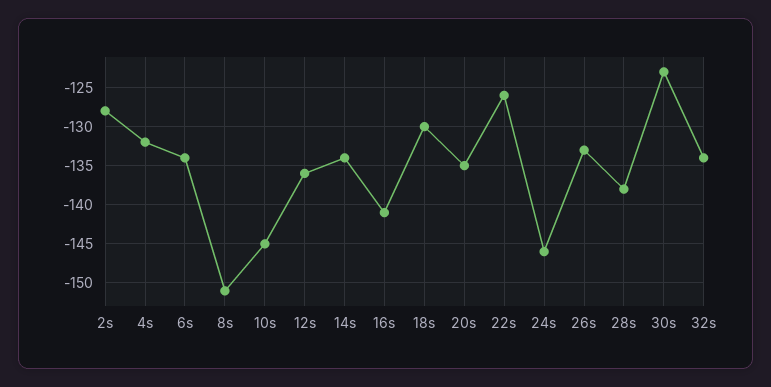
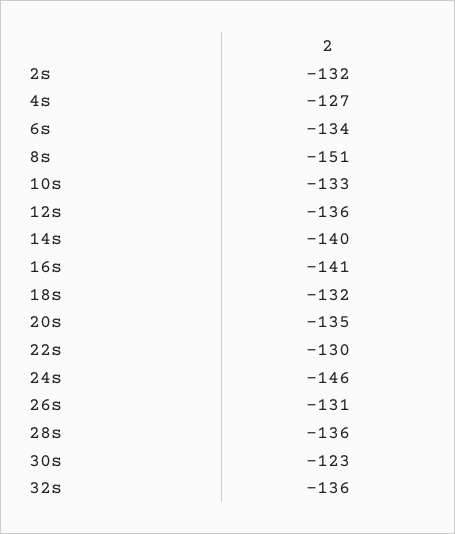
  {
-   "2s": -128,
+   "2s": -132,
-   "4s": -132,
+   "4s": -127,
    "6s": -134,
    "8s": -151,
-   "10s": -145,
+   "10s": -133,
    "12s": -136,
-   "14s": -134,
+   "14s": -140,
    "16s": -141,
-   "18s": -130,
+   "18s": -132,
    "20s": -135,
-   "22s": -126,
+   "22s": -130,
    "24s": -146,
-   "26s": -133,
+   "26s": -131,
-   "28s": -138,
+   "28s": -136,
    "30s": -123,
-   "32s": -134
+   "32s": -136
  }

